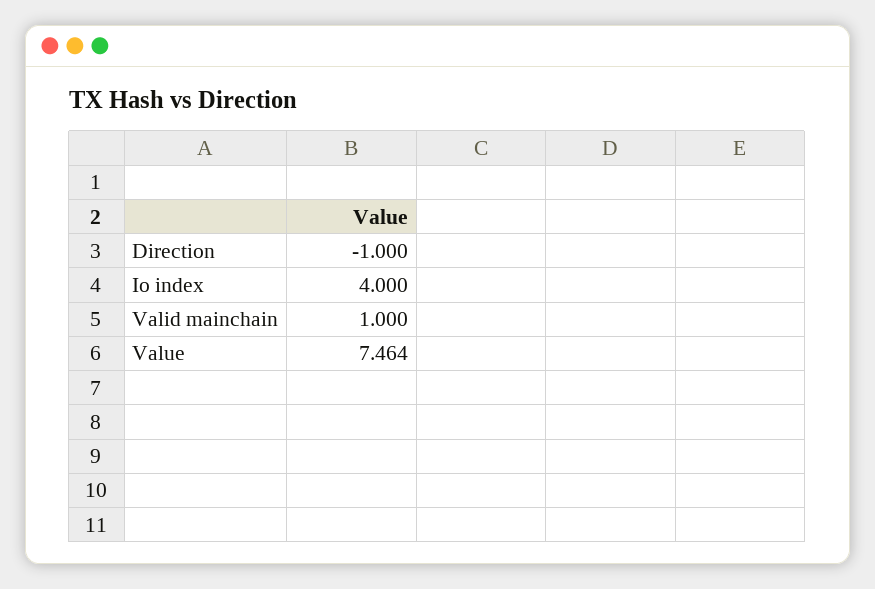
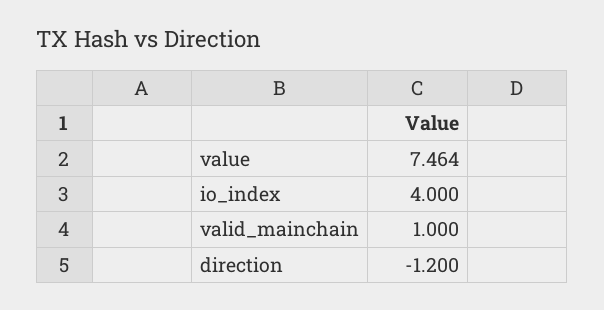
  {
-   "Direction": -1,
+   "Direction": -1.2,
    "Io index": 4,
    "Valid mainchain": 1,
    "Value": 7.464
  }

